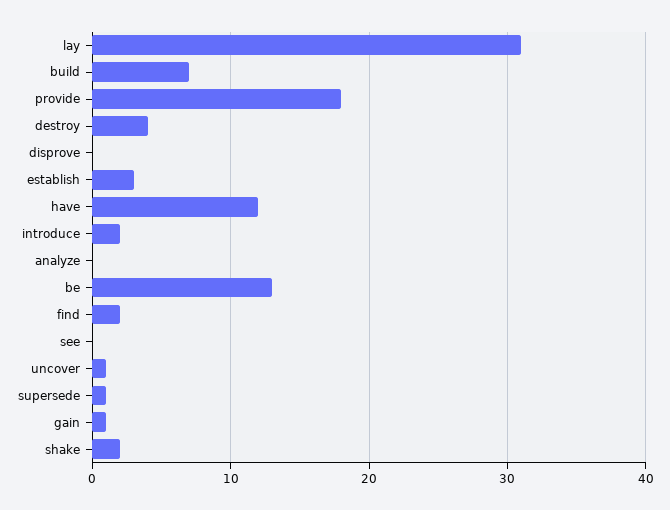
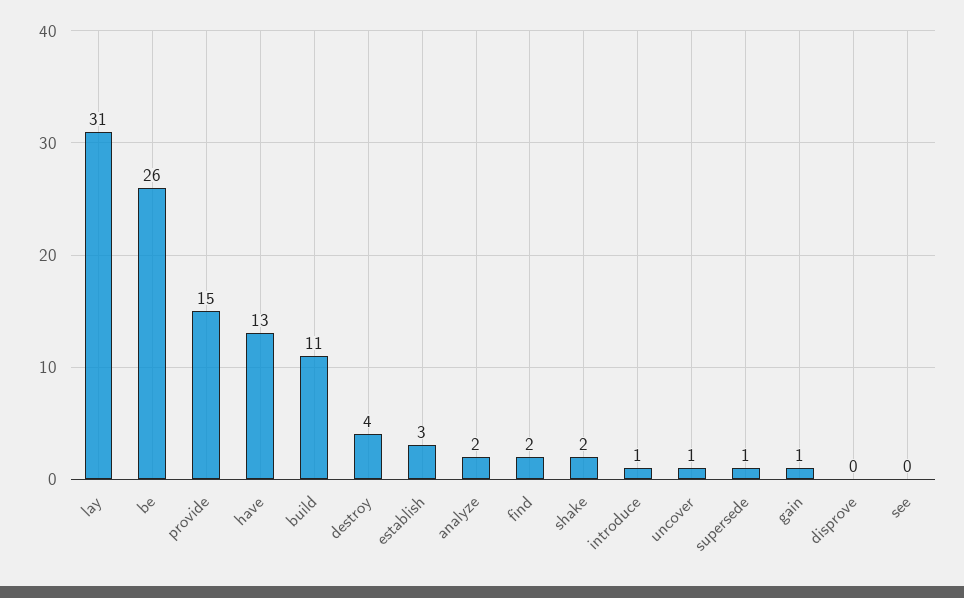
  {
    "lay": 31,
-   "build": 7,
+   "build": 11,
-   "provide": 18,
+   "provide": 15,
    "destroy": 4,
    "disprove": 0,
    "establish": 3,
-   "have": 12,
+   "have": 13,
-   "introduce": 2,
+   "introduce": 1,
-   "analyze": 0,
+   "analyze": 2,
-   "be": 13,
+   "be": 26,
    "find": 2,
    "see": 0,
    "uncover": 1,
    "supersede": 1,
    "gain": 1,
    "shake": 2
  }

